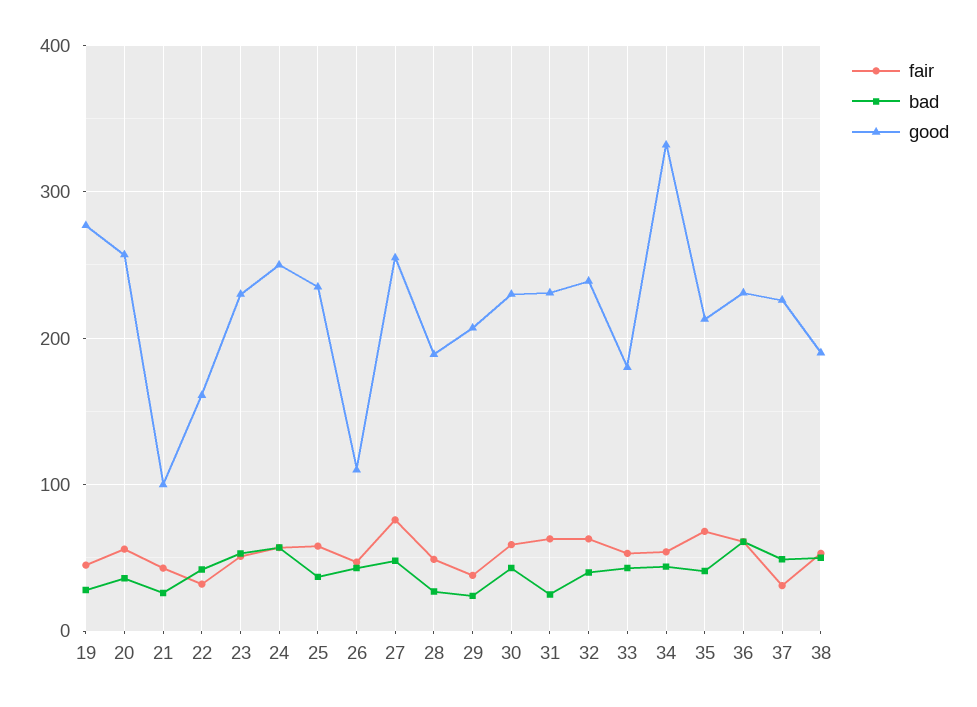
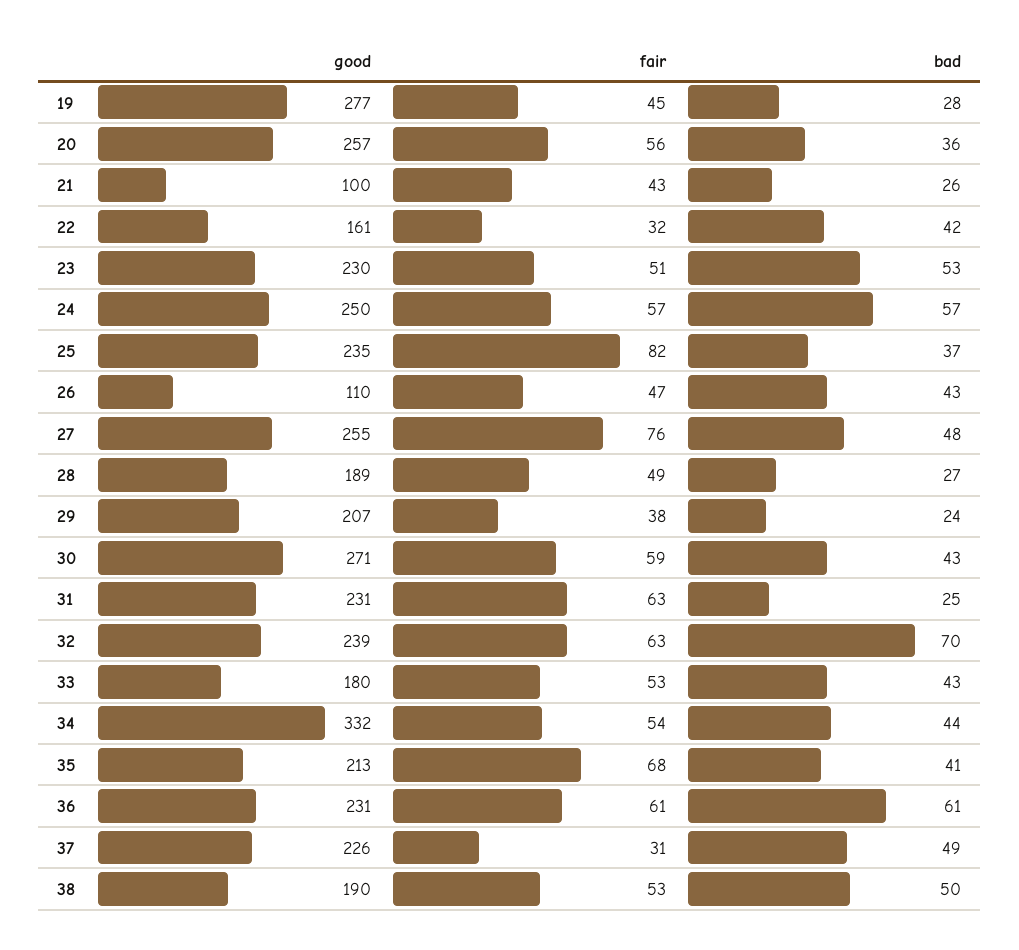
  {
    "fair": {
      "19": 45,
      "20": 56,
      "21": 43,
      "22": 32,
      "23": 51,
      "24": 57,
-     "25": 60,
+     "25": 82,
      "26": 47,
      "27": 76,
      "28": 49,
      "29": 38,
      "30": 59,
      "31": 63,
      "32": 63,
      "33": 53,
      "34": 54,
      "35": 68,
      "36": 61,
      "37": 31,
      "38": 53
    },
    "bad": {
      "19": 28,
      "20": 36,
      "21": 26,
      "22": 42,
      "23": 53,
      "24": 57,
      "25": 37,
      "26": 43,
      "27": 48,
      "28": 27,
      "29": 24,
      "30": 43,
      "31": 25,
-     "32": 40,
+     "32": 70,
      "33": 43,
      "34": 44,
      "35": 41,
      "36": 61,
      "37": 49,
      "38": 50
    },
    "good": {
      "19": 277,
      "20": 257,
      "21": 100,
      "22": 161,
      "23": 230,
      "24": 250,
      "25": 235,
      "26": 110,
      "27": 255,
      "28": 189,
      "29": 207,
-     "30": 230,
+     "30": 271,
      "31": 231,
      "32": 239,
      "33": 180,
      "34": 332,
      "35": 213,
      "36": 231,
      "37": 226,
      "38": 190
    }
  }

